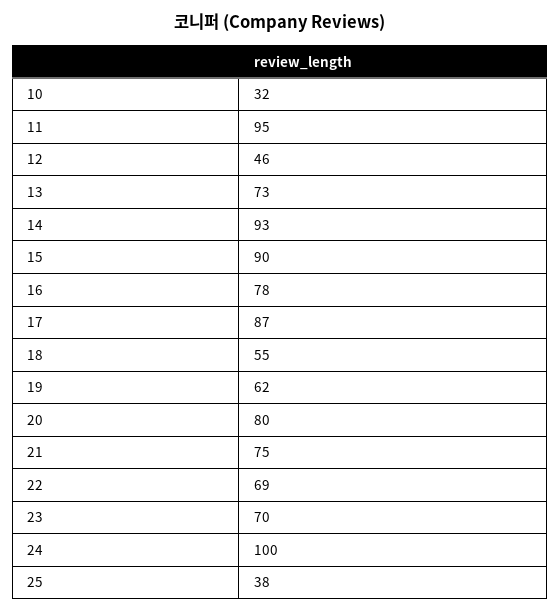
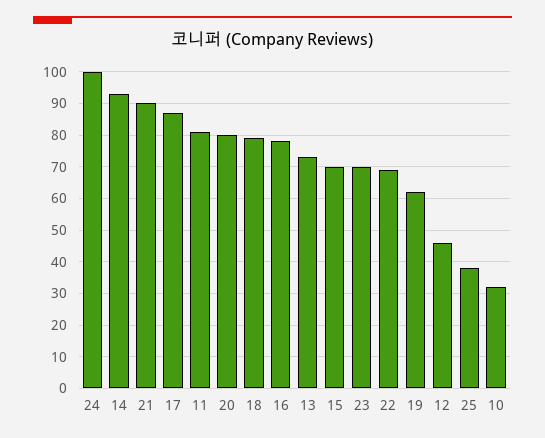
  {
    "10": 32,
-   "11": 95,
+   "11": 80,
    "12": 46,
    "13": 73,
    "14": 93,
-   "15": 90,
+   "15": 70,
    "16": 78,
    "17": 87,
-   "18": 55,
+   "18": 80,
    "19": 62,
    "20": 80,
-   "21": 75,
+   "21": 90,
    "22": 69,
    "23": 70,
    "24": 100,
    "25": 38
  }

